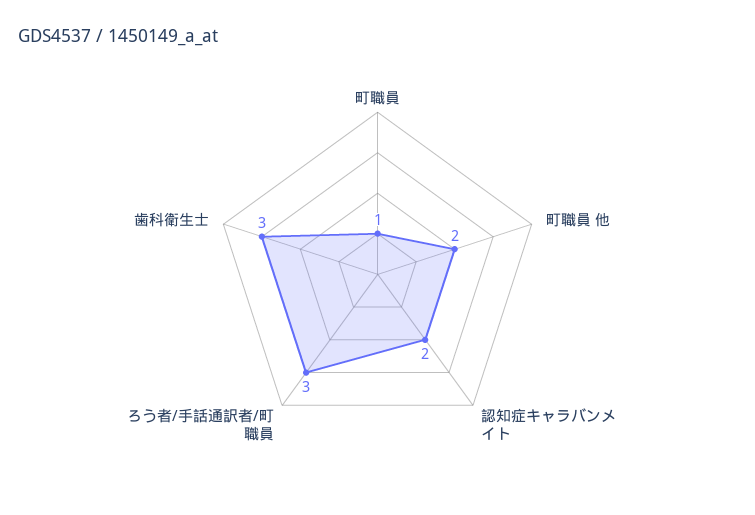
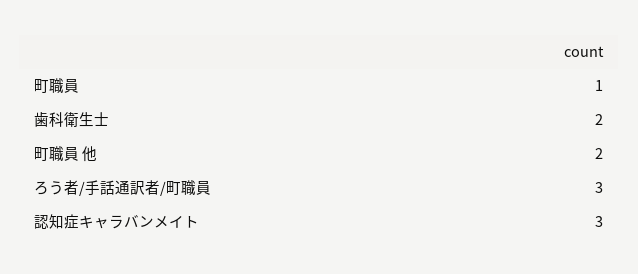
  {
    "町職員": 1,
    "町職員 他": 2,
-   "認知症キャラバンメイト": 2,
+   "認知症キャラバンメイト": 3,
    "ろう者/手話通訳者/町職員": 3,
-   "歯科衛生士": 3
+   "歯科衛生士": 2
  }

